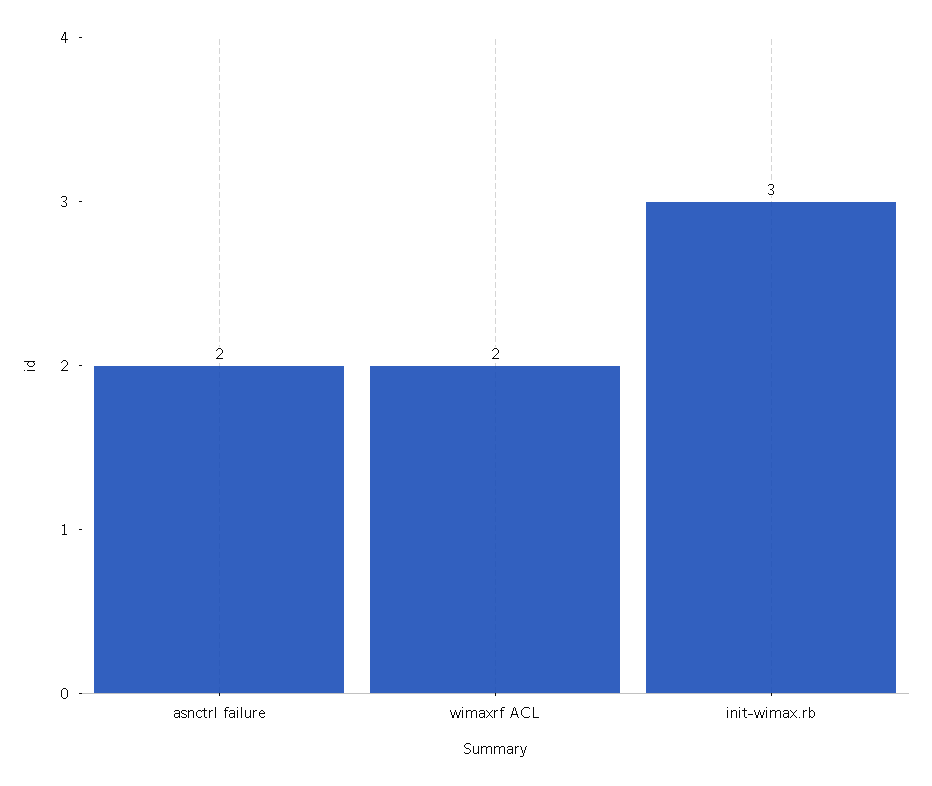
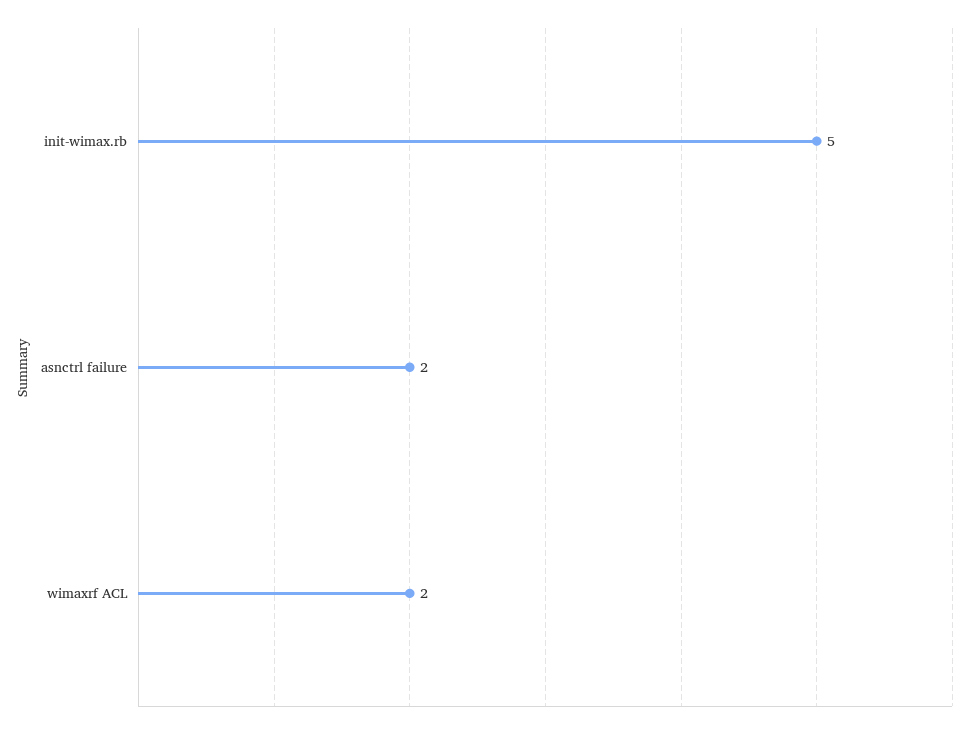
  {
    "asnctrl failure": 2,
    "wimaxrf ACL": 2,
-   "init-wimax.rb": 3
+   "init-wimax.rb": 5
  }

